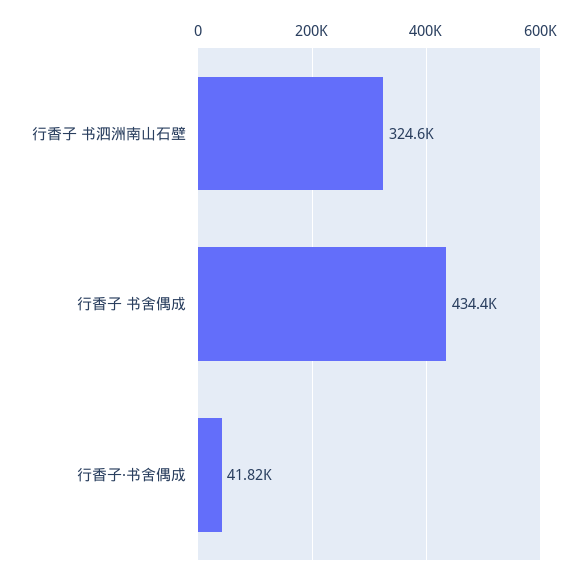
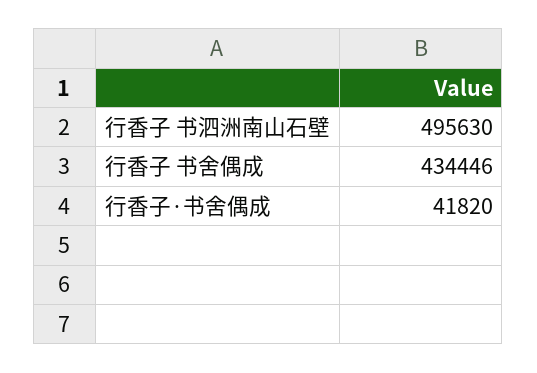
  {
-   "行香子 书泗洲南山石壁": 324600,
+   "行香子 书泗洲南山石壁": 495630,
    "行香子 书舍偶成": 434446,
    "行香子·书舍偶成": 41820
  }

